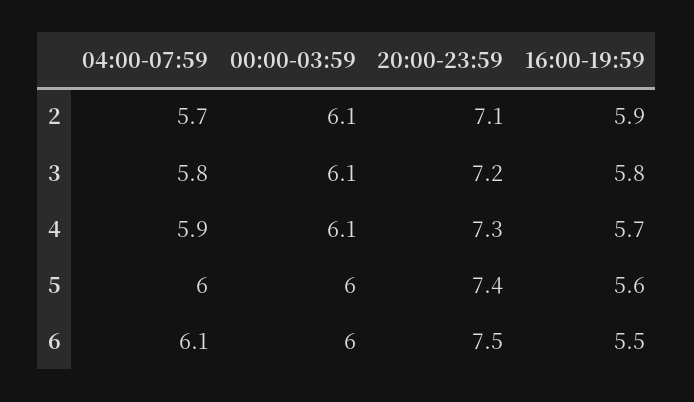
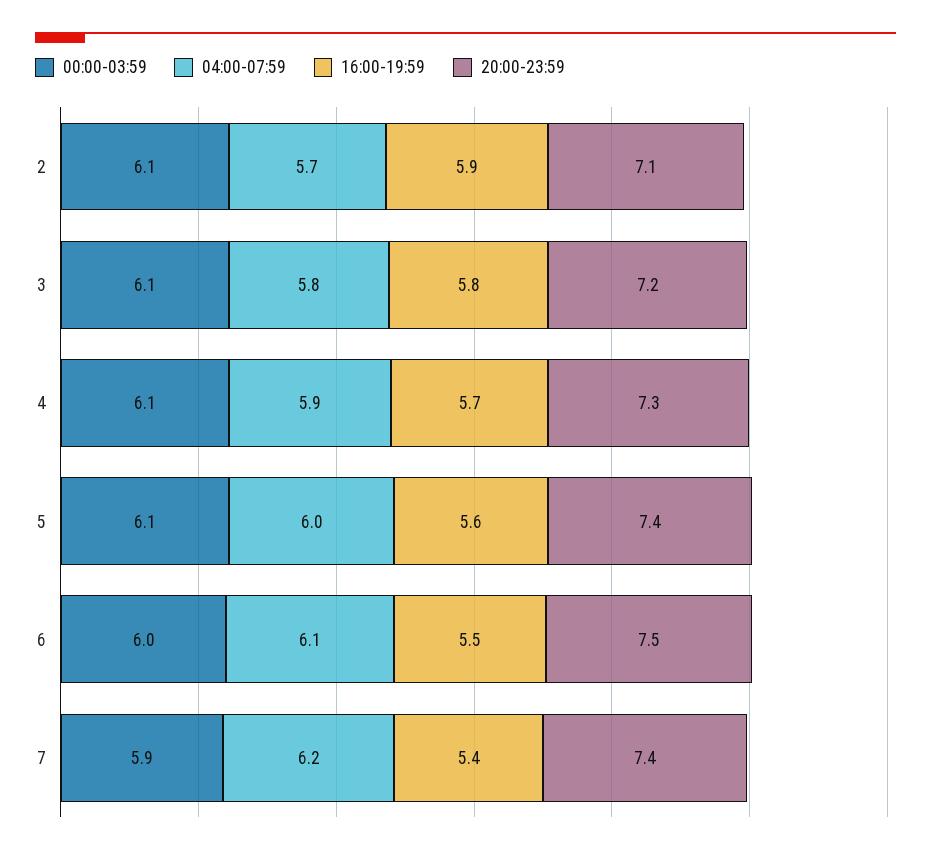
  {
    "04:00-07:59": {
      "2": 5.7,
      "3": 5.8,
      "4": 5.9,
      "5": 6,
-     "6": 6.1
+     "6": 6.1,
+     "7": 6.2
    },
    "00:00-03:59": {
      "2": 6.1,
      "3": 6.1,
      "4": 6.1,
-     "5": 6,
+     "5": 6.1,
-     "6": 6
+     "6": 6,
+     "7": 5.9
    },
    "20:00-23:59": {
      "2": 7.1,
      "3": 7.2,
      "4": 7.3,
      "5": 7.4,
-     "6": 7.5
+     "6": 7.5,
+     "7": 7.4
    },
    "16:00-19:59": {
      "2": 5.9,
      "3": 5.8,
      "4": 5.7,
      "5": 5.6,
-     "6": 5.5
+     "6": 5.5,
+     "7": 5.4
    }
  }

